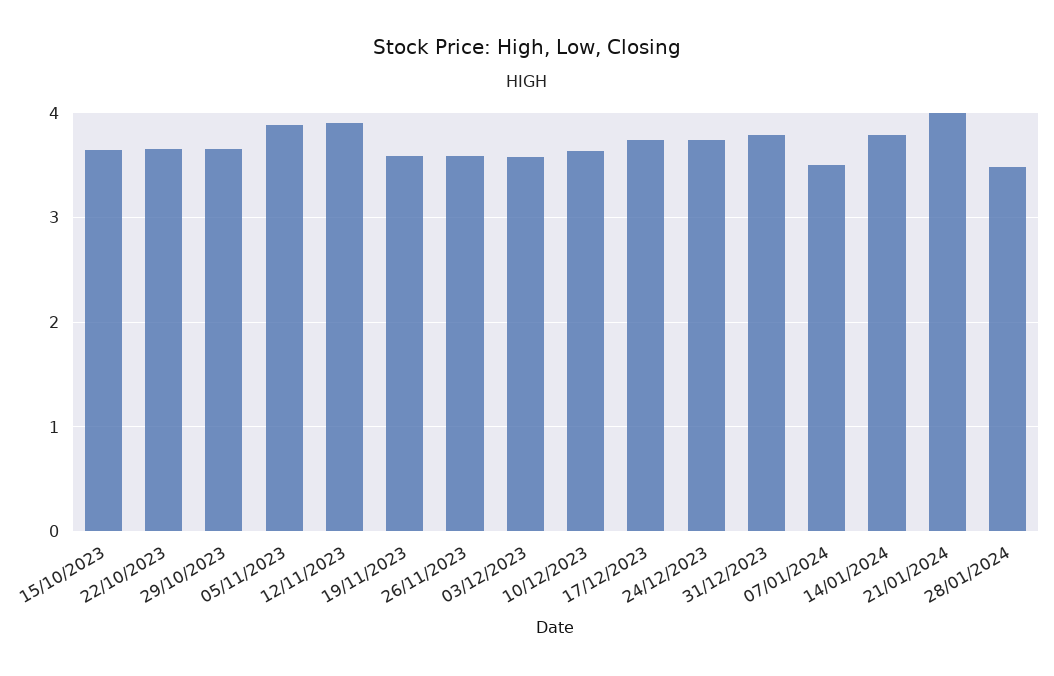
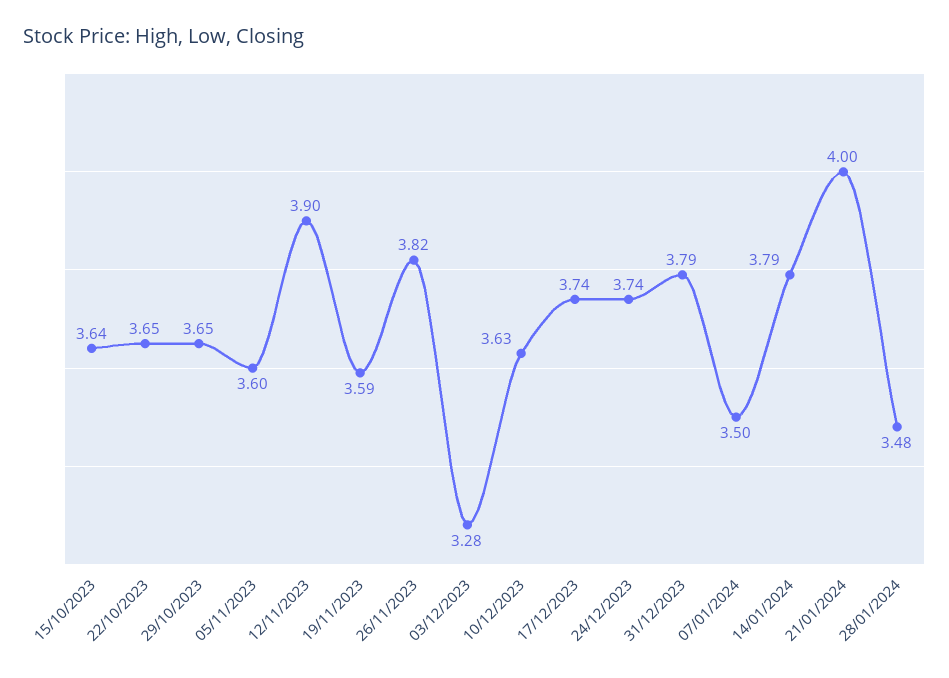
  {
    "15/10/2023": 3.64,
    "22/10/2023": 3.65,
    "29/10/2023": 3.65,
-   "05/11/2023": 3.9,
+   "05/11/2023": 3.6,
    "12/11/2023": 3.9,
    "19/11/2023": 3.59,
-   "26/11/2023": 3.6,
+   "26/11/2023": 3.82,
-   "03/12/2023": 3.6,
+   "03/12/2023": 3.28,
    "10/12/2023": 3.63,
    "17/12/2023": 3.74,
    "24/12/2023": 3.74,
    "31/12/2023": 3.79,
    "07/01/2024": 3.5,
    "14/01/2024": 3.79,
    "21/01/2024": 4,
    "28/01/2024": 3.48
  }

